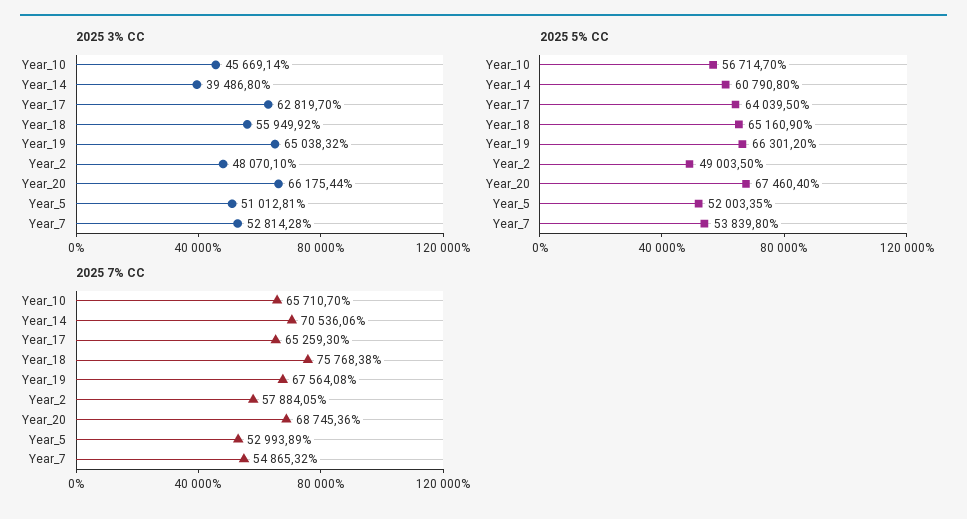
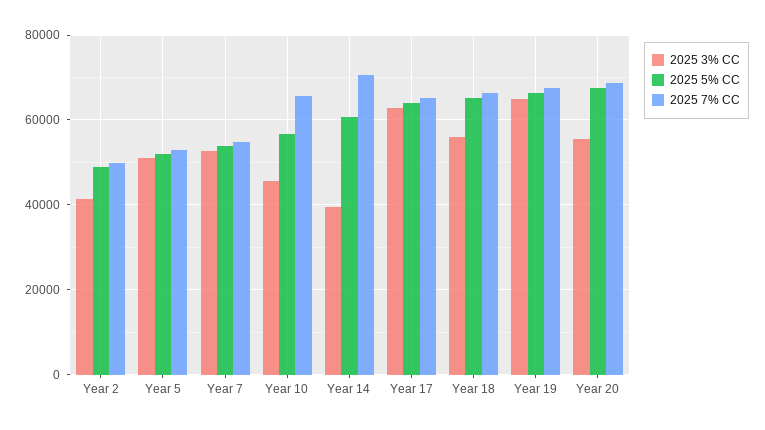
  {
    "2025 3% CC": {
      "Year_10": 45669.14,
      "Year_14": 39486.8,
      "Year_17": 62819.7,
      "Year_18": 55949.92,
      "Year_19": 65038.32,
-     "Year_2": 48070.1,
+     "Year_2": 42000,
-     "Year_20": 66175.44,
+     "Year_20": 56000,
      "Year_5": 51012.81,
      "Year_7": 52814.28
    },
    "2025 5% CC": {
      "Year_10": 56714.7,
      "Year_14": 60790.8,
      "Year_17": 64039.5,
      "Year_18": 65160.9,
      "Year_19": 66301.2,
      "Year_2": 49003.5,
      "Year_20": 67460.4,
      "Year_5": 52003.35,
      "Year_7": 53839.8
    },
    "2025 7% CC": {
      "Year_10": 65710.7,
      "Year_14": 70536.06,
      "Year_17": 65259.3,
-     "Year_18": 75768.38,
+     "Year_18": 66000,
      "Year_19": 67564.08,
-     "Year_2": 57884.05,
+     "Year_2": 50000,
      "Year_20": 68745.36,
      "Year_5": 52993.89,
      "Year_7": 54865.32
    }
  }

